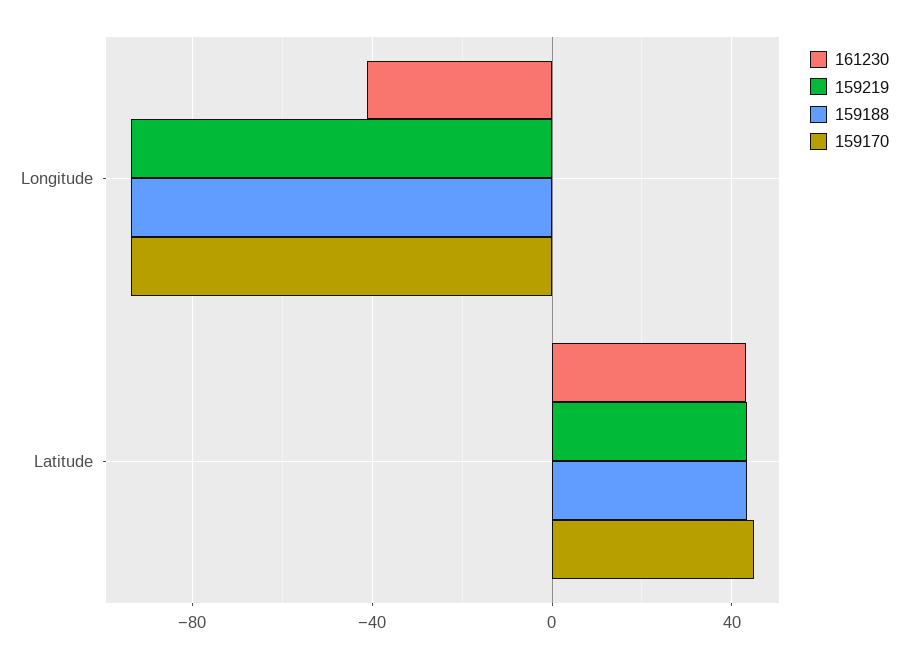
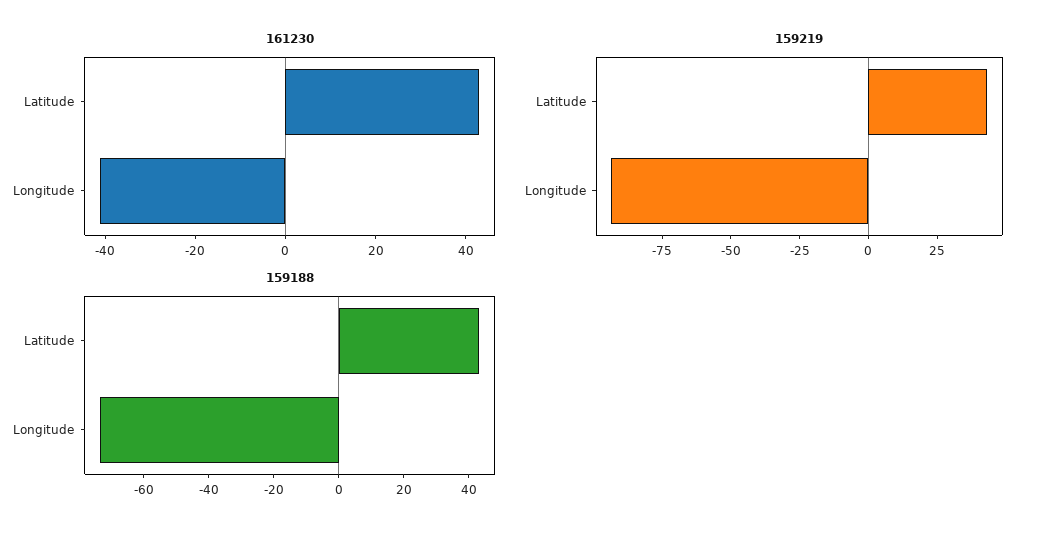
  {
    "161230": {
      "Longitude": -40,
      "Latitude": 45
    },
    "159219": {
      "Longitude": -95,
      "Latitude": 45
    },
    "159188": {
-     "Longitude": -95,
+     "Longitude": -75,
      "Latitude": 45
-   },
+   }
-   "159170": {
-     "Longitude": -95,
-     "Latitude": 45
-   }
  }

